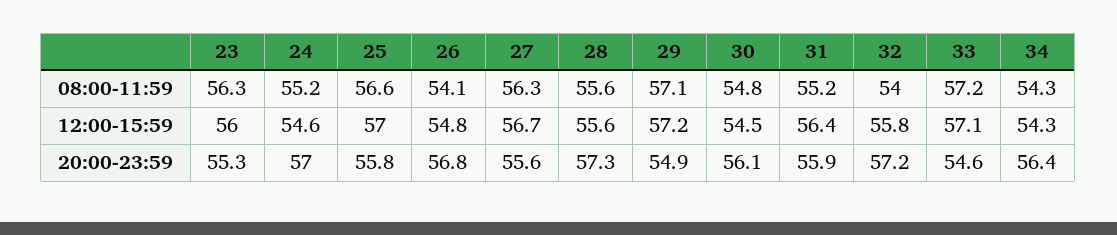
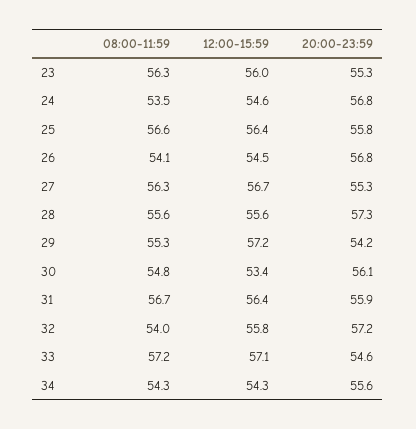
  {
    "23": {
      "08:00-11:59": 56.3,
      "12:00-15:59": 56,
      "20:00-23:59": 55.3
    },
    "24": {
-     "08:00-11:59": 55.2,
+     "08:00-11:59": 53.5,
      "12:00-15:59": 54.6,
-     "20:00-23:59": 57
+     "20:00-23:59": 56.8
    },
    "25": {
      "08:00-11:59": 56.6,
-     "12:00-15:59": 57,
+     "12:00-15:59": 56.4,
      "20:00-23:59": 55.8
    },
    "26": {
      "08:00-11:59": 54.1,
-     "12:00-15:59": 54.8,
+     "12:00-15:59": 54.5,
      "20:00-23:59": 56.8
    },
    "27": {
      "08:00-11:59": 56.3,
      "12:00-15:59": 56.7,
-     "20:00-23:59": 55.6
+     "20:00-23:59": 55.3
    },
    "28": {
      "08:00-11:59": 55.6,
      "12:00-15:59": 55.6,
      "20:00-23:59": 57.3
    },
    "29": {
-     "08:00-11:59": 57.1,
+     "08:00-11:59": 55.3,
      "12:00-15:59": 57.2,
-     "20:00-23:59": 54.9
+     "20:00-23:59": 54.2
    },
    "30": {
      "08:00-11:59": 54.8,
-     "12:00-15:59": 54.5,
+     "12:00-15:59": 53.4,
      "20:00-23:59": 56.1
    },
    "31": {
-     "08:00-11:59": 55.2,
+     "08:00-11:59": 56.7,
      "12:00-15:59": 56.4,
      "20:00-23:59": 55.9
    },
    "32": {
      "08:00-11:59": 54,
      "12:00-15:59": 55.8,
      "20:00-23:59": 57.2
    },
    "33": {
      "08:00-11:59": 57.2,
      "12:00-15:59": 57.1,
      "20:00-23:59": 54.6
    },
    "34": {
      "08:00-11:59": 54.3,
      "12:00-15:59": 54.3,
-     "20:00-23:59": 56.4
+     "20:00-23:59": 55.6
    }
  }

